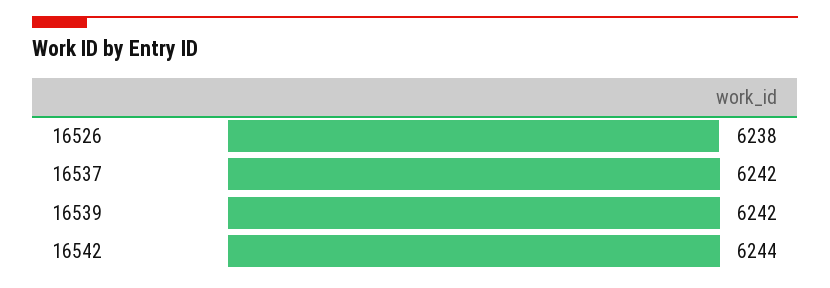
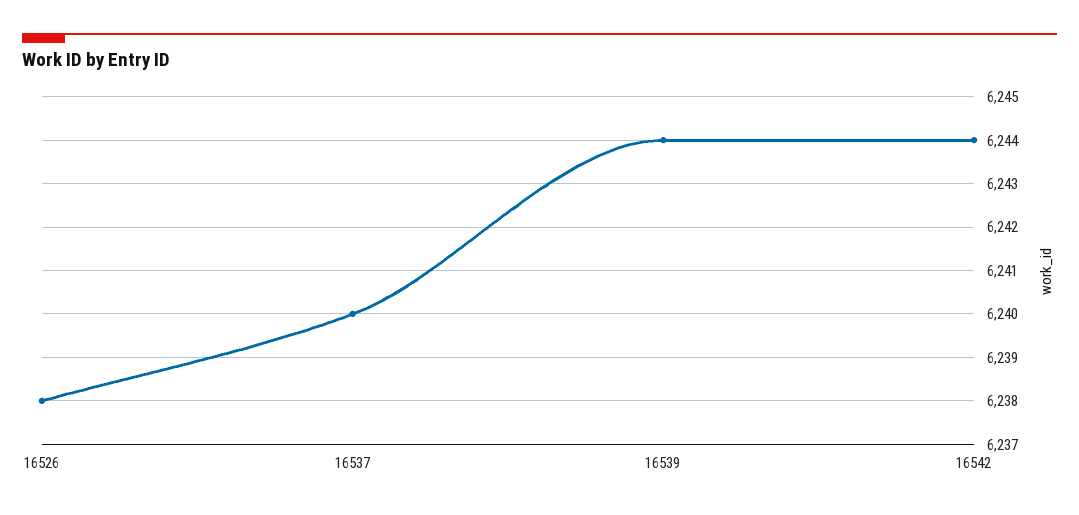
  {
    "16526": 6238,
-   "16537": 6242,
+   "16537": 6240,
-   "16539": 6242,
+   "16539": 6244,
    "16542": 6244
  }

